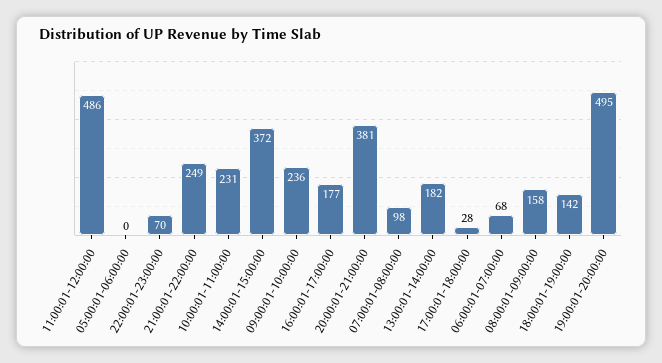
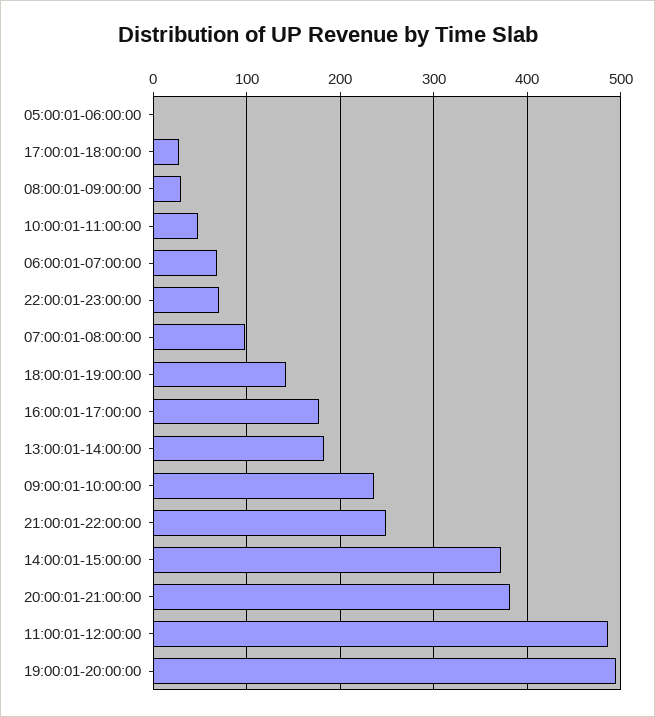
  {
    "11:00:01-12:00:00": 486,
    "05:00:01-06:00:00": 0,
    "22:00:01-23:00:00": 70,
    "21:00:01-22:00:00": 249,
-   "10:00:01-11:00:00": 231,
+   "10:00:01-11:00:00": 50,
    "14:00:01-15:00:00": 372,
    "09:00:01-10:00:00": 236,
    "16:00:01-17:00:00": 177,
    "20:00:01-21:00:00": 381,
    "07:00:01-08:00:00": 98,
    "13:00:01-14:00:00": 182,
    "17:00:01-18:00:00": 28,
    "06:00:01-07:00:00": 68,
-   "08:00:01-09:00:00": 158,
+   "08:00:01-09:00:00": 30,
    "18:00:01-19:00:00": 142,
    "19:00:01-20:00:00": 495
  }

